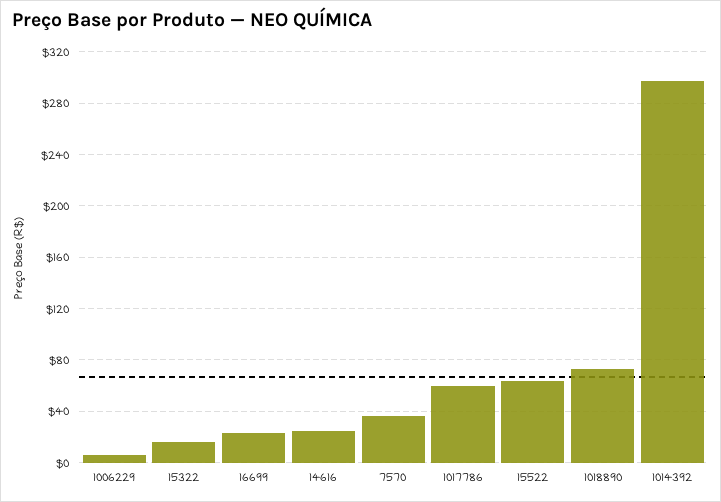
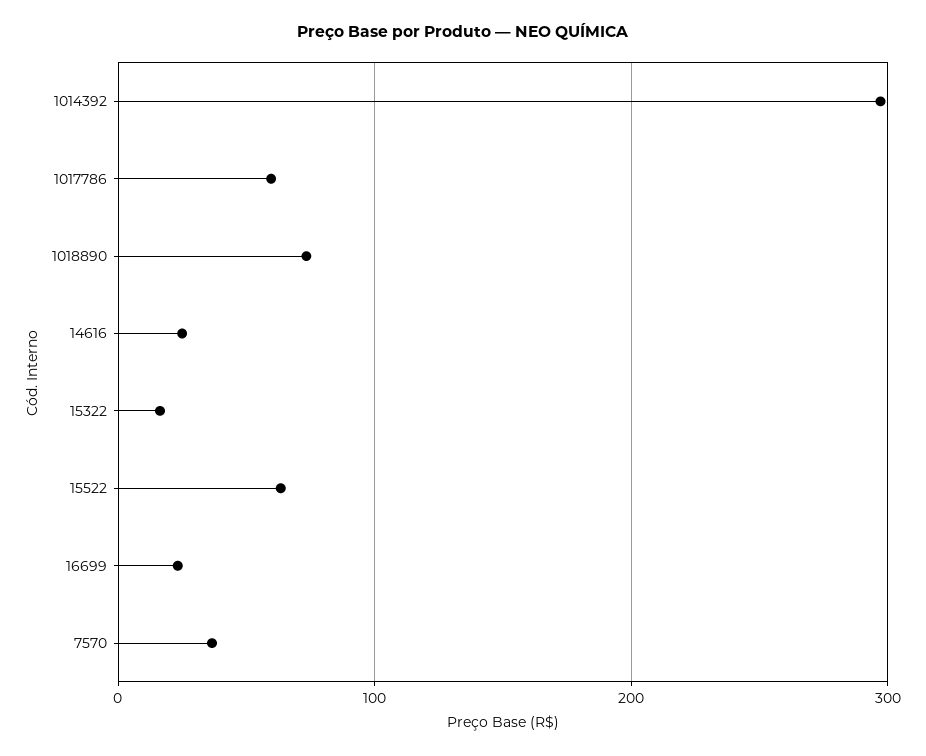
  {
-   "1006229": 5,
    "15322": 15,
    "16699": 25,
    "14616": 25,
    "7570": 35,
    "1017786": 60,
    "15522": 65,
    "1018890": 75,
    "1014392": 295
  }

